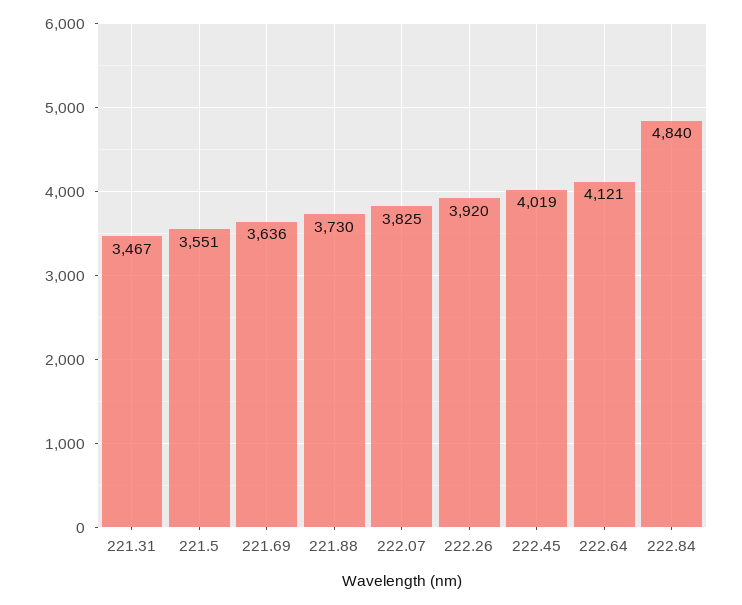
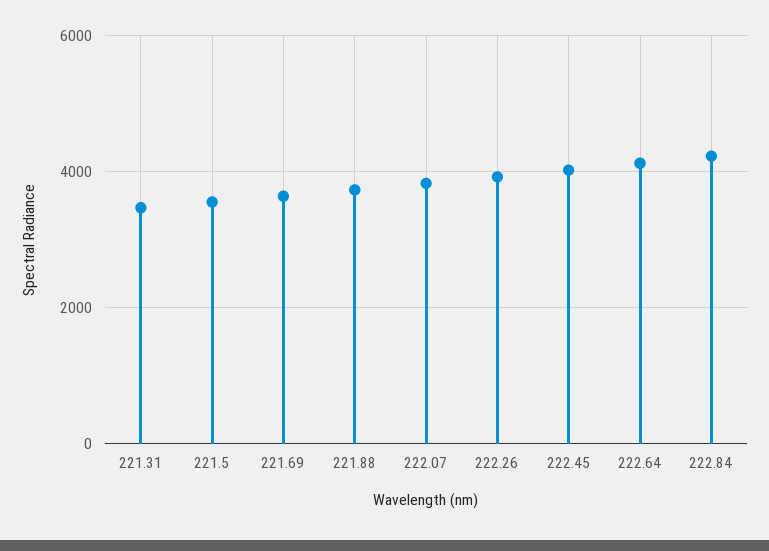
  {
    "221.31": 3467,
    "221.5": 3551,
    "221.69": 3636,
    "221.88": 3730,
    "222.07": 3825,
    "222.26": 3920,
    "222.45": 4019,
    "222.64": 4121,
-   "222.84": 4840
+   "222.84": 4200
  }

